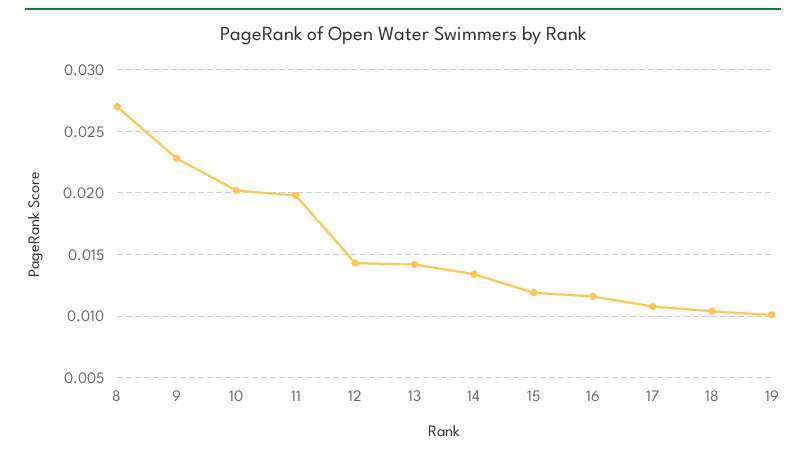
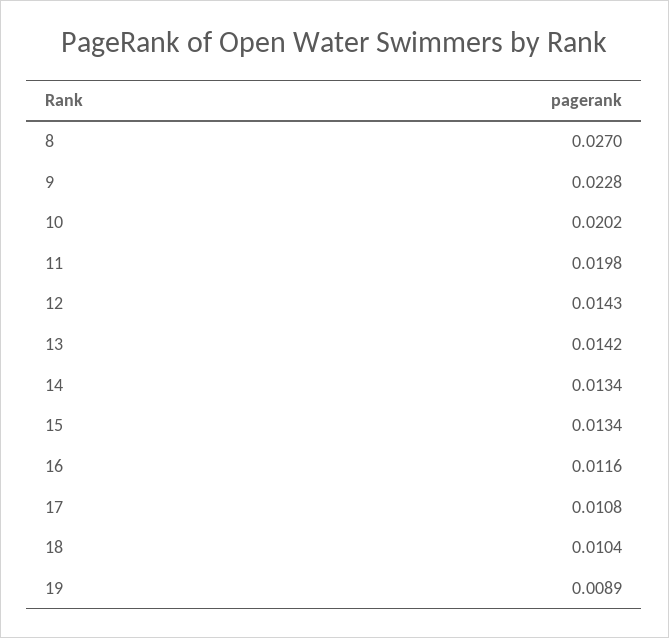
  {
    "8": 0.027,
    "9": 0.0228,
    "10": 0.0202,
    "11": 0.0198,
    "12": 0.0143,
    "13": 0.0142,
    "14": 0.0134,
-   "15": 0.012,
+   "15": 0.0134,
    "16": 0.0116,
    "17": 0.0108,
    "18": 0.0104,
-   "19": 0.01
+   "19": 0.0089
  }

